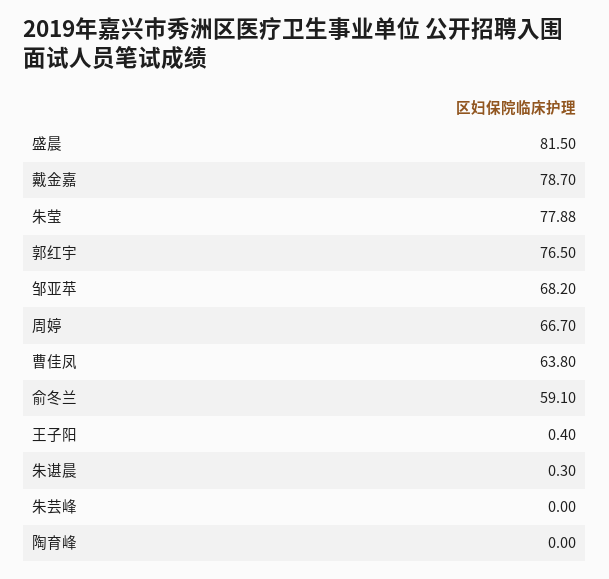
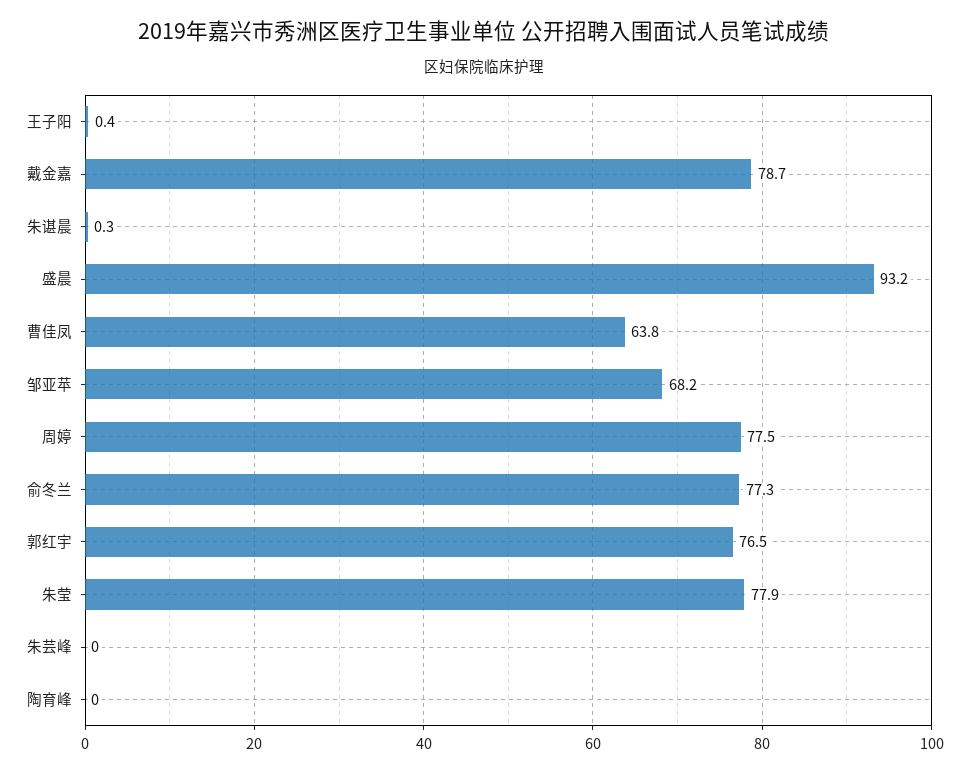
  {
-   "盛晨": 81.5,
+   "盛晨": 93.2,
    "戴金嘉": 78.7,
    "朱莹": 77.88,
    "郭红宇": 76.5,
    "邹亚苹": 68.2,
-   "周婷": 66.7,
+   "周婷": 77.5,
    "曹佳凤": 63.8,
-   "俞冬兰": 59.1,
+   "俞冬兰": 77.3,
    "王子阳": 0.4,
    "朱谌晨": 0.3,
    "朱芸峰": 0,
    "陶育峰": 0
  }

